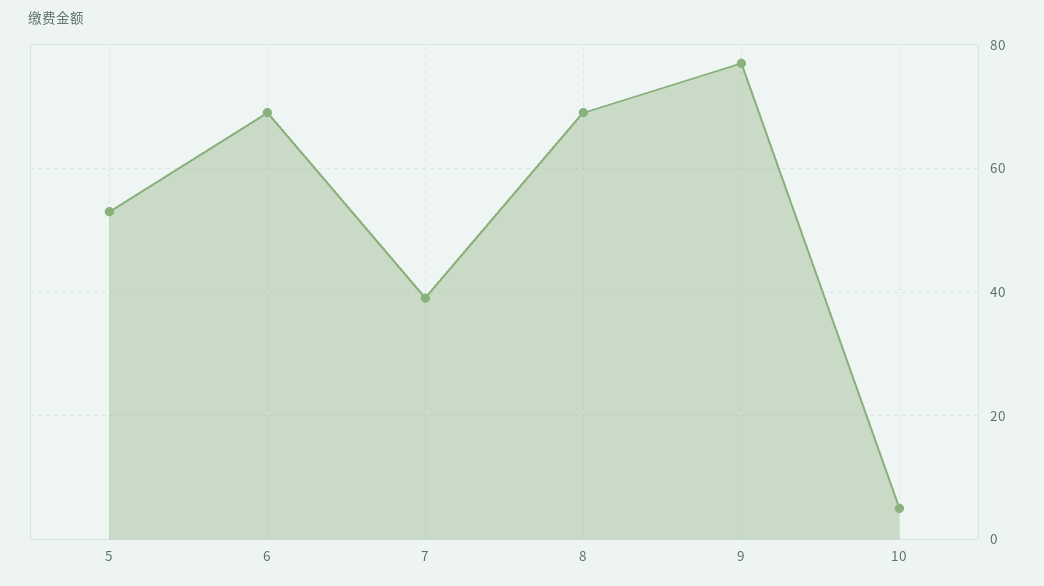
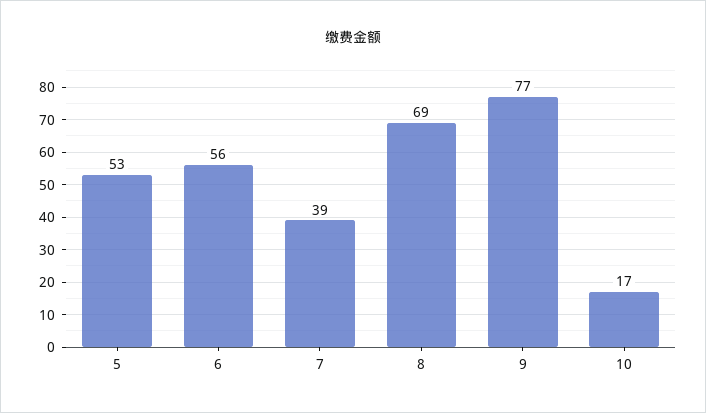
  {
    "5": 53,
-   "6": 70,
+   "6": 56,
    "7": 39,
    "8": 69,
    "9": 77,
-   "10": 5
+   "10": 17
  }

